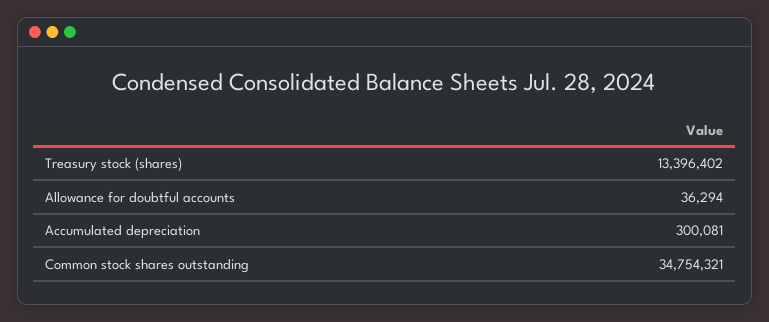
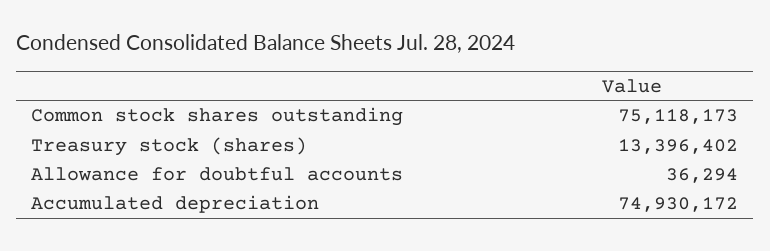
  {
    "Treasury stock (shares)": 13396402,
    "Allowance for doubtful accounts": 36294,
-   "Accumulated depreciation": 300081,
+   "Accumulated depreciation": 74930172,
-   "Common stock shares outstanding": 34754321
+   "Common stock shares outstanding": 75118173
  }

